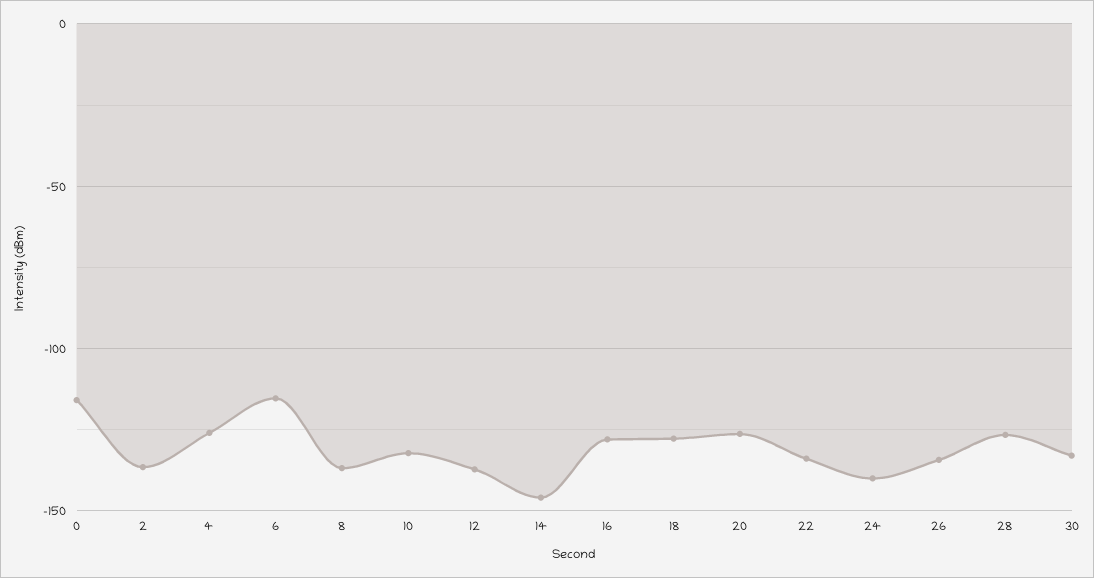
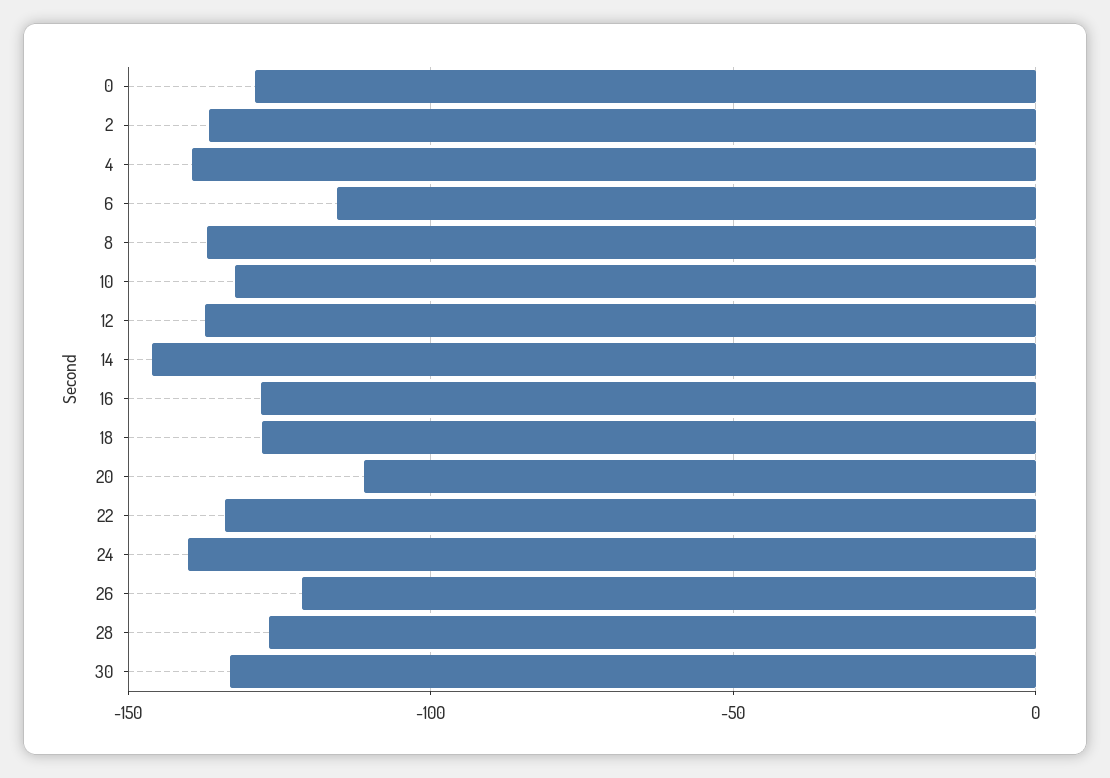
  {
-   "0": -115,
+   "0": -130,
    "2": -135,
-   "4": -125,
+   "4": -140,
    "6": -115,
    "8": -135,
    "10": -130,
    "12": -135,
    "14": -145,
    "16": -130,
    "18": -130,
-   "20": -125,
+   "20": -110,
    "22": -135,
    "24": -140,
-   "26": -135,
+   "26": -120,
    "28": -125,
    "30": -135
  }

